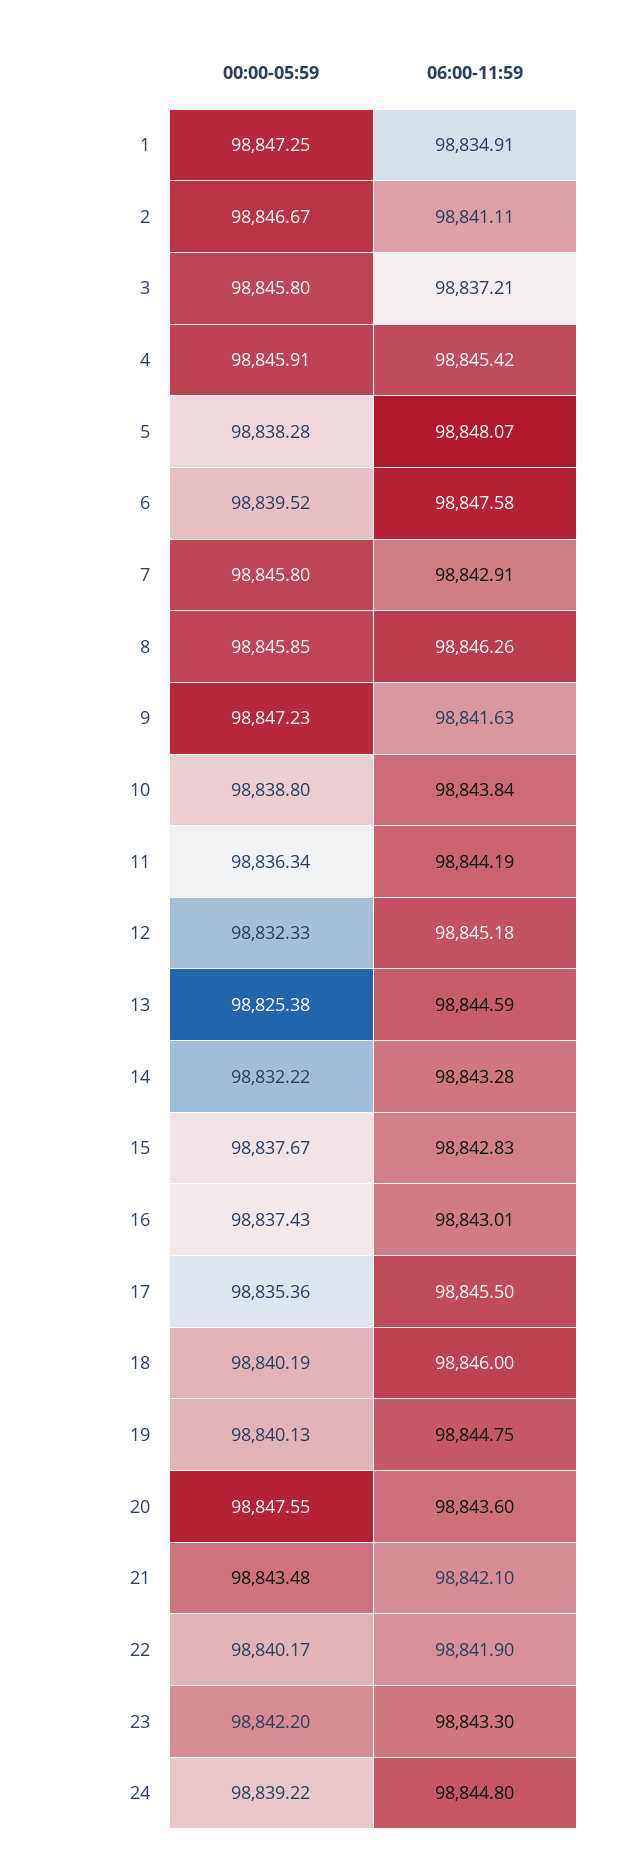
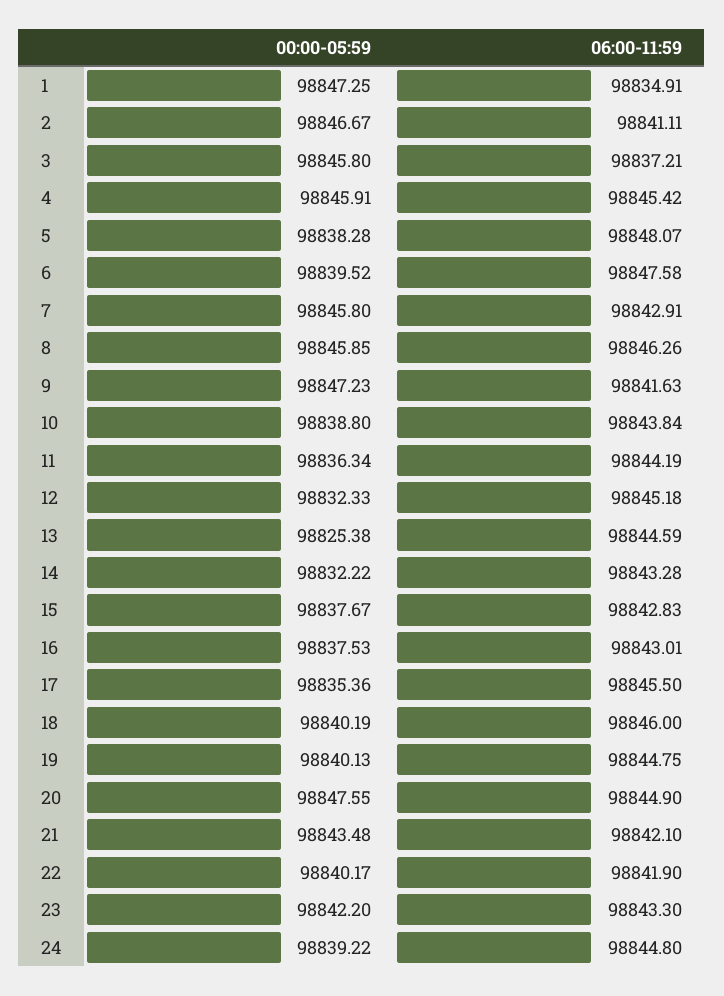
  {
    "00:00-05:59": {
      "1": 98847.25,
      "2": 98846.67,
      "3": 98845.8,
      "4": 98845.91,
      "5": 98838.28,
      "6": 98839.52,
      "7": 98845.8,
      "8": 98845.85,
      "9": 98847.23,
      "10": 98838.8,
      "11": 98836.34,
      "12": 98832.33,
      "13": 98825.38,
      "14": 98832.22,
      "15": 98837.67,
-     "16": 98837.43,
+     "16": 98837.53,
      "17": 98835.36,
      "18": 98840.19,
      "19": 98840.13,
      "20": 98847.55,
      "21": 98843.48,
      "22": 98840.17,
      "23": 98842.2,
      "24": 98839.22
    },
    "06:00-11:59": {
      "1": 98834.91,
      "2": 98841.11,
      "3": 98837.21,
      "4": 98845.42,
      "5": 98848.07,
      "6": 98847.58,
      "7": 98842.91,
      "8": 98846.26,
      "9": 98841.63,
      "10": 98843.84,
      "11": 98844.19,
      "12": 98845.18,
      "13": 98844.59,
      "14": 98843.28,
      "15": 98842.83,
      "16": 98843.01,
      "17": 98845.5,
      "18": 98846,
      "19": 98844.75,
-     "20": 98843.6,
+     "20": 98844.9,
      "21": 98842.1,
      "22": 98841.9,
      "23": 98843.3,
      "24": 98844.8
    }
  }

